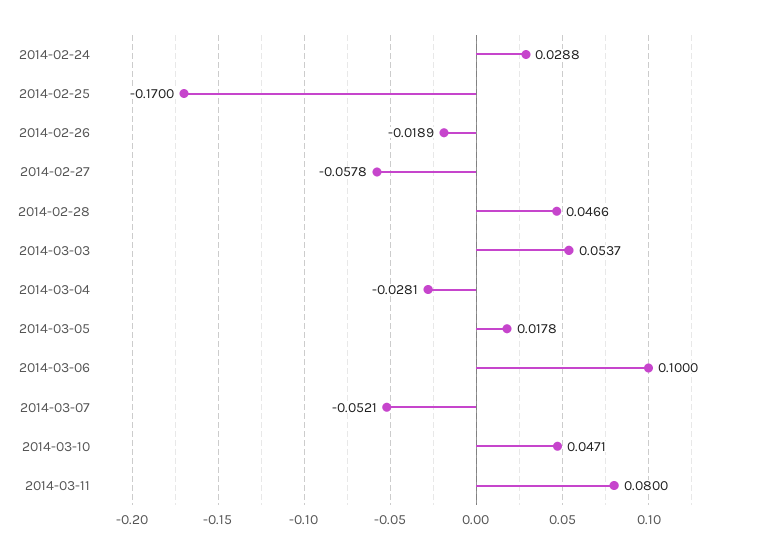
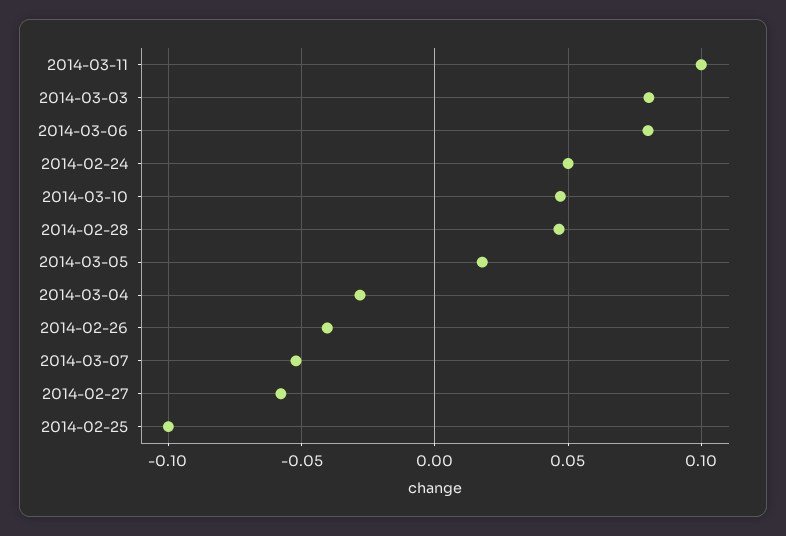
  {
-   "2014-02-24": 0.0288,
+   "2014-02-24": 0.05,
-   "2014-02-25": -0.17,
+   "2014-02-25": -0.1,
-   "2014-02-26": -0.0189,
+   "2014-02-26": -0.04,
    "2014-02-27": -0.0578,
    "2014-02-28": 0.0466,
-   "2014-03-03": 0.0537,
+   "2014-03-03": 0.08,
    "2014-03-04": -0.0281,
    "2014-03-05": 0.0178,
-   "2014-03-06": 0.1,
+   "2014-03-06": 0.08,
    "2014-03-07": -0.0521,
    "2014-03-10": 0.0471,
-   "2014-03-11": 0.08
+   "2014-03-11": 0.1
  }

